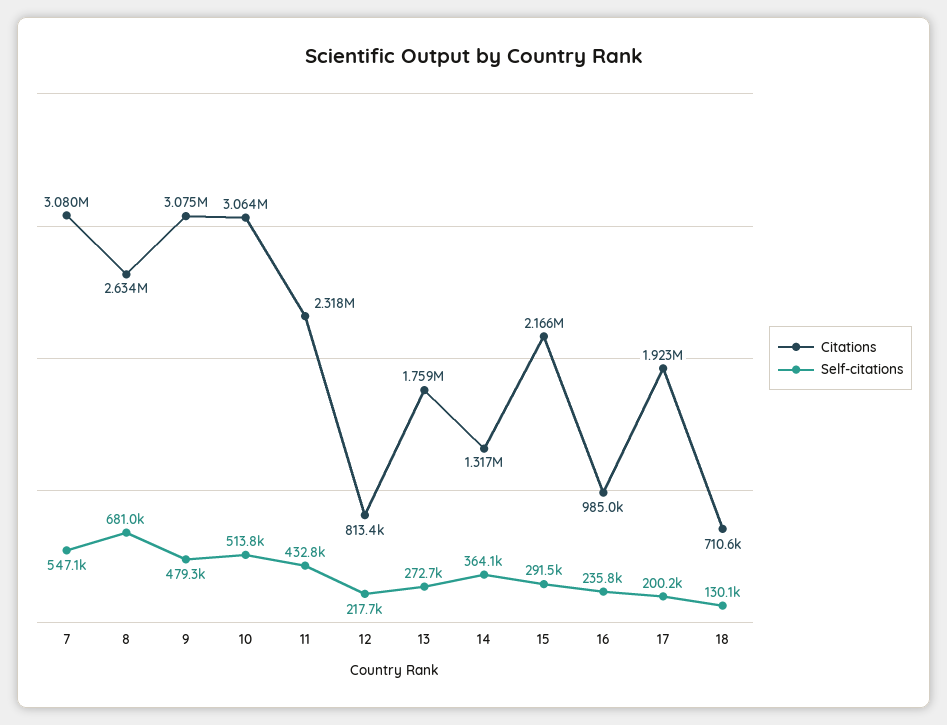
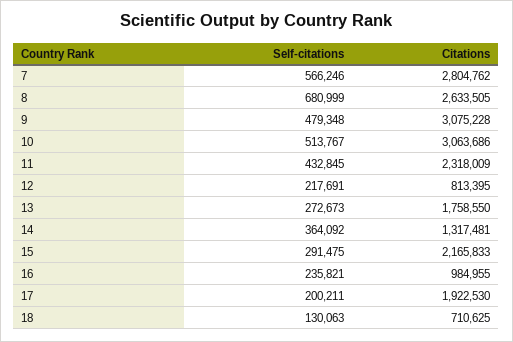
  {
    "Citations": {
-     "7": 3080000,
+     "7": 2804762,
      "8": 2633505,
      "9": 3075228,
      "10": 3063686,
      "11": 2318009,
      "12": 813395,
      "13": 1758550,
      "14": 1317481,
      "15": 2165833,
      "16": 984955,
      "17": 1922530,
      "18": 710625
    },
    "Self-citations": {
-     "7": 547100,
+     "7": 566246,
      "8": 680999,
      "9": 479348,
      "10": 513767,
      "11": 432845,
      "12": 217691,
      "13": 272673,
      "14": 364092,
      "15": 291475,
      "16": 235821,
      "17": 200211,
      "18": 130063
    }
  }

